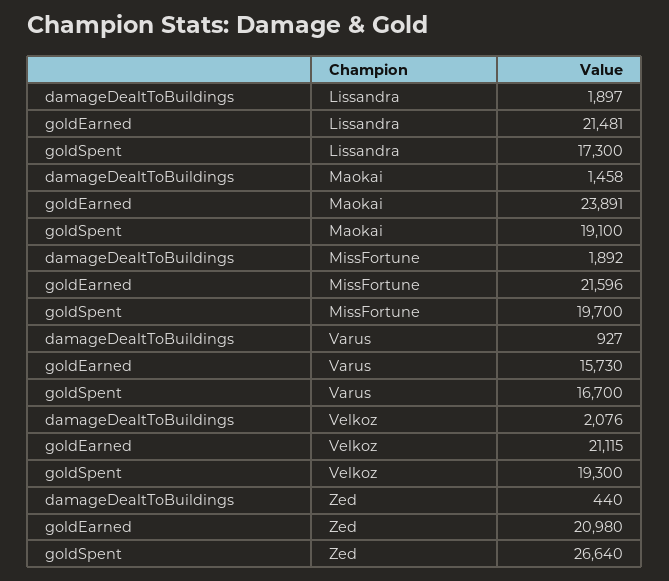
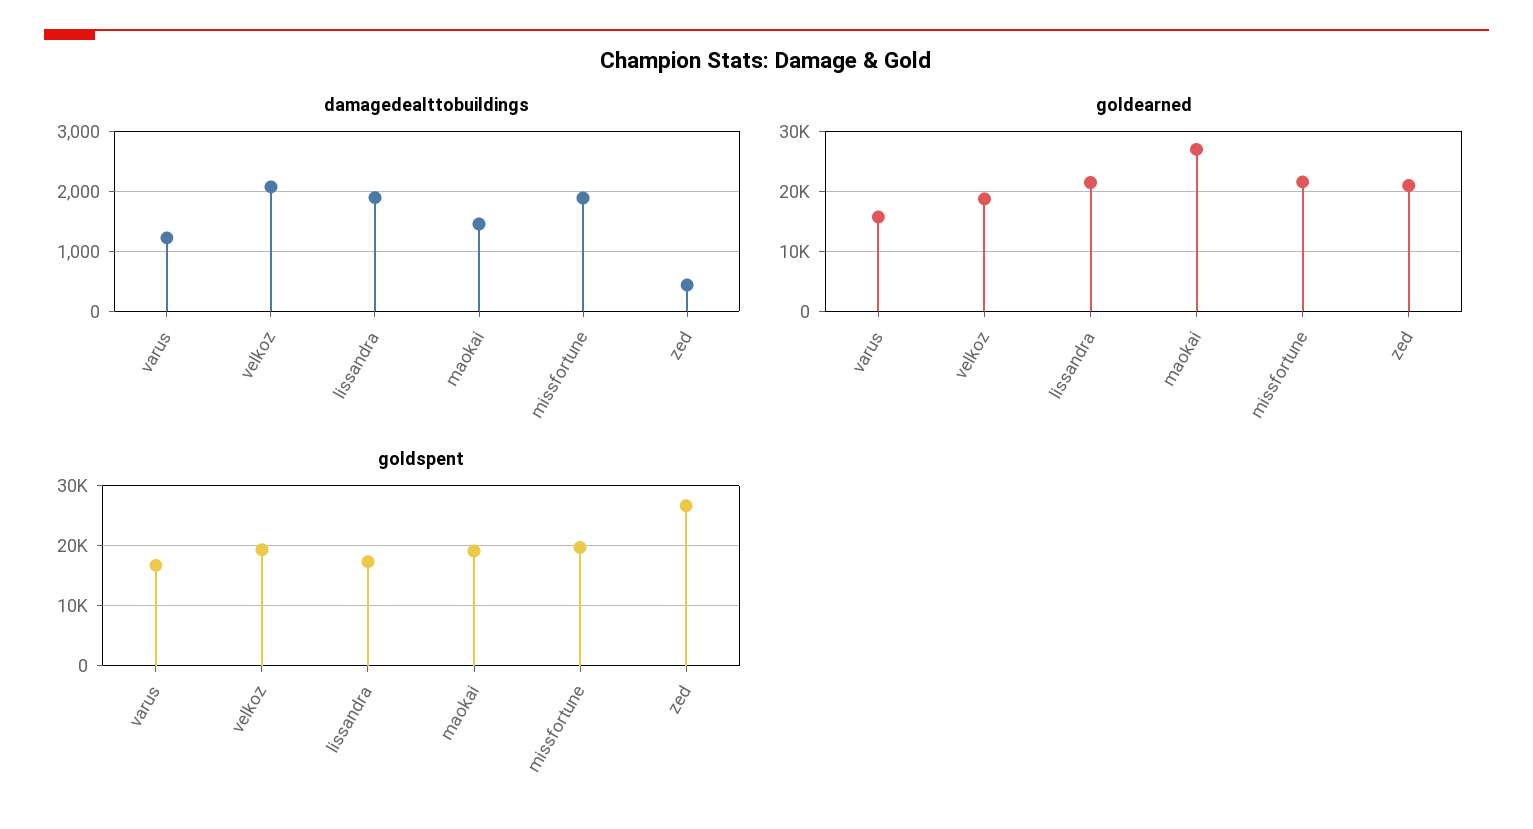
  {
    "damageDealtToBuildings": {
      "Lissandra": 1897,
      "Maokai": 1458,
      "MissFortune": 1892,
-     "Varus": 927,
+     "Varus": 1200,
      "Velkoz": 2076,
      "Zed": 440
    },
    "goldEarned": {
      "Lissandra": 21481,
-     "Maokai": 23891,
+     "Maokai": 27000,
      "MissFortune": 21596,
      "Varus": 15730,
-     "Velkoz": 21115,
+     "Velkoz": 19000,
      "Zed": 20980
    },
    "goldSpent": {
      "Lissandra": 17300,
      "Maokai": 19100,
      "MissFortune": 19700,
      "Varus": 16700,
      "Velkoz": 19300,
      "Zed": 26640
    }
  }

